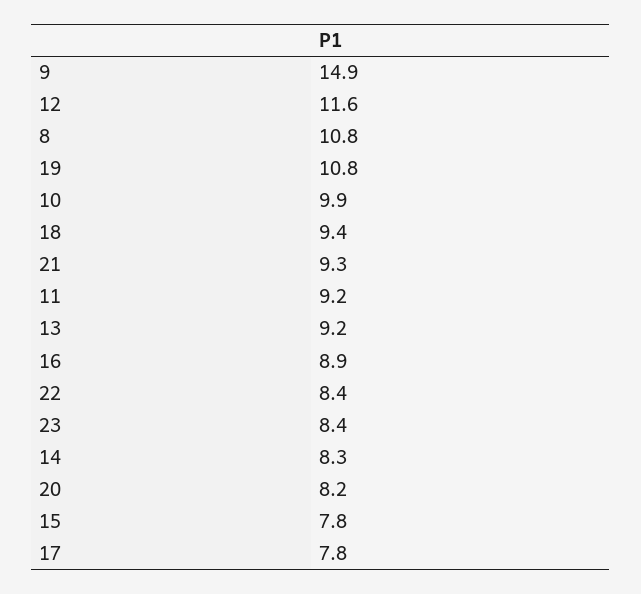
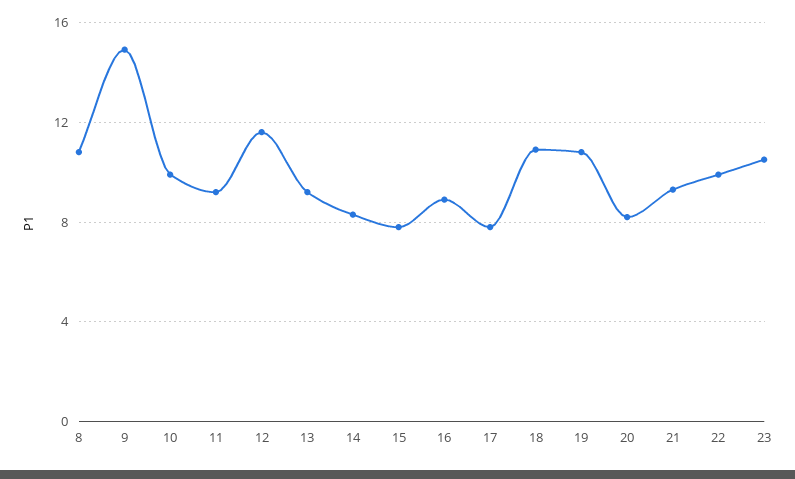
  {
    "9": 14.9,
    "12": 11.6,
    "8": 10.8,
    "19": 10.8,
    "10": 9.9,
-   "18": 9.4,
+   "18": 11,
    "21": 9.3,
    "11": 9.2,
    "13": 9.2,
    "16": 8.9,
-   "22": 8.4,
+   "22": 10,
-   "23": 8.4,
+   "23": 10.5,
    "14": 8.3,
    "20": 8.2,
    "15": 7.8,
    "17": 7.8
  }

